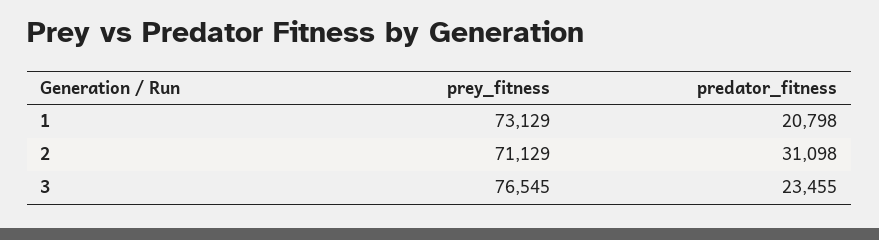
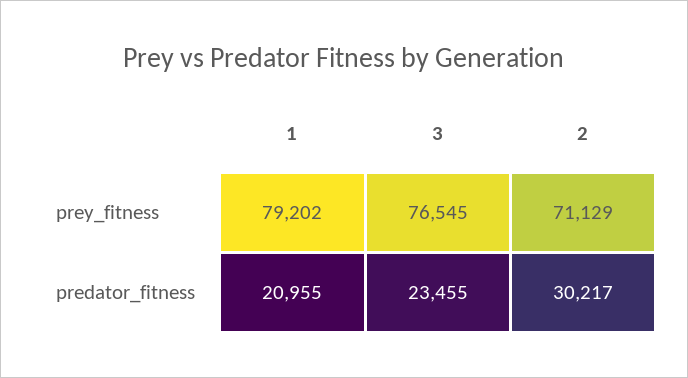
  {
    "prey_fitness": {
-     "1": 73129,
+     "1": 79202,
      "2": 71129,
      "3": 76545
    },
    "predator_fitness": {
-     "1": 20798,
+     "1": 20955,
-     "2": 31098,
+     "2": 30217,
      "3": 23455
    }
  }

